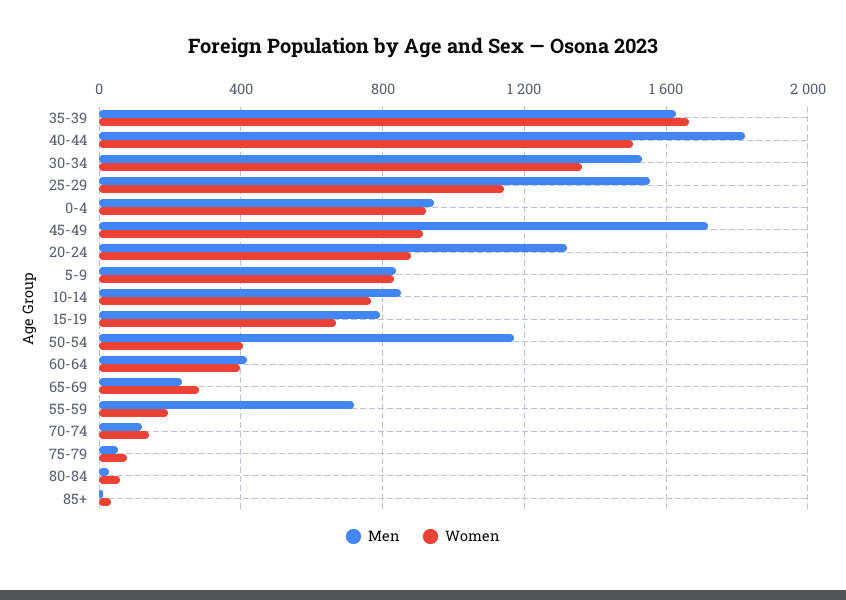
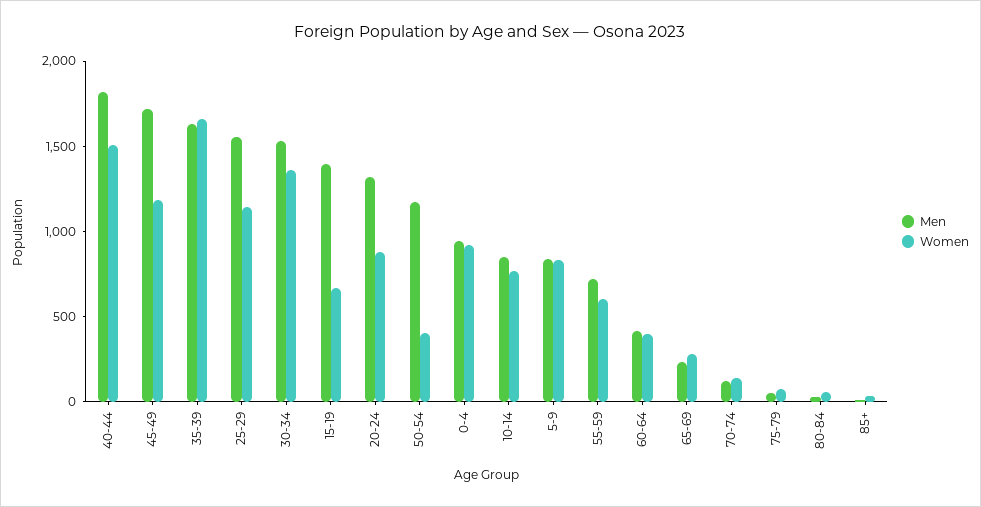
  {
    "Men": {
      "35-39": 1650,
      "40-44": 1800,
      "30-34": 1550,
      "25-29": 1550,
      "0-4": 950,
      "45-49": 1700,
      "20-24": 1300,
      "5-9": 850,
      "10-14": 850,
-     "15-19": 800,
+     "15-19": 1400,
      "50-54": 1150,
      "60-64": 400,
      "65-69": 250,
      "55-59": 700,
      "70-74": 100,
      "75-79": 50,
      "80-84": 50,
      "85+": 0
    },
    "Women": {
      "35-39": 1650,
      "40-44": 1500,
      "30-34": 1350,
      "25-29": 1150,
      "0-4": 900,
-     "45-49": 900,
+     "45-49": 1200,
      "20-24": 900,
      "5-9": 850,
      "10-14": 750,
      "15-19": 650,
      "50-54": 400,
      "60-64": 400,
      "65-69": 300,
-     "55-59": 200,
+     "55-59": 600,
      "70-74": 150,
      "75-79": 100,
      "80-84": 50,
      "85+": 50
    }
  }

